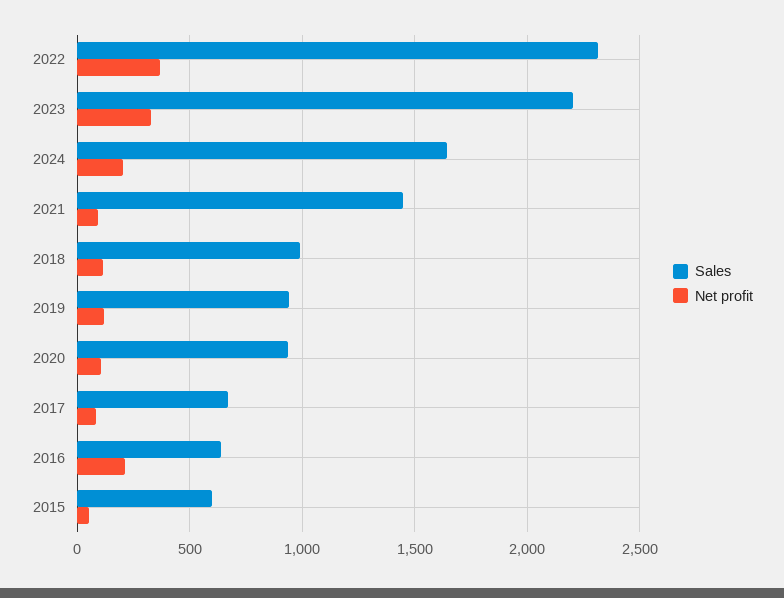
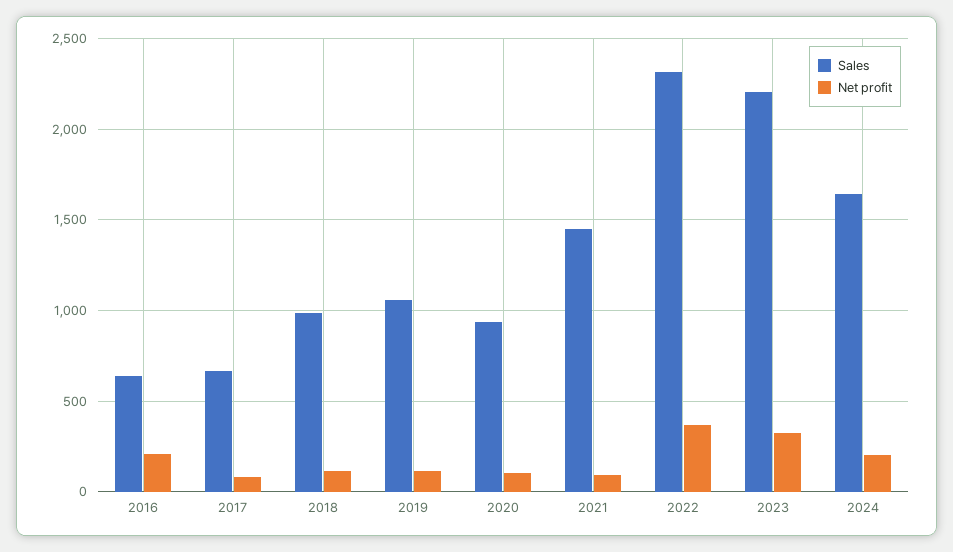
  {
    "Sales": {
      "2022": 2300,
      "2023": 2200,
      "2024": 1650,
      "2021": 1450,
      "2018": 1000,
-     "2019": 950,
+     "2019": 1050,
      "2020": 950,
      "2017": 650,
-     "2016": 650,
+     "2016": 650
-     "2015": 600
    },
    "Net profit": {
      "2022": 350,
      "2023": 350,
      "2024": 200,
      "2021": 100,
      "2018": 100,
      "2019": 100,
      "2020": 100,
      "2017": 100,
-     "2016": 200,
+     "2016": 200
-     "2015": 50
    }
  }

